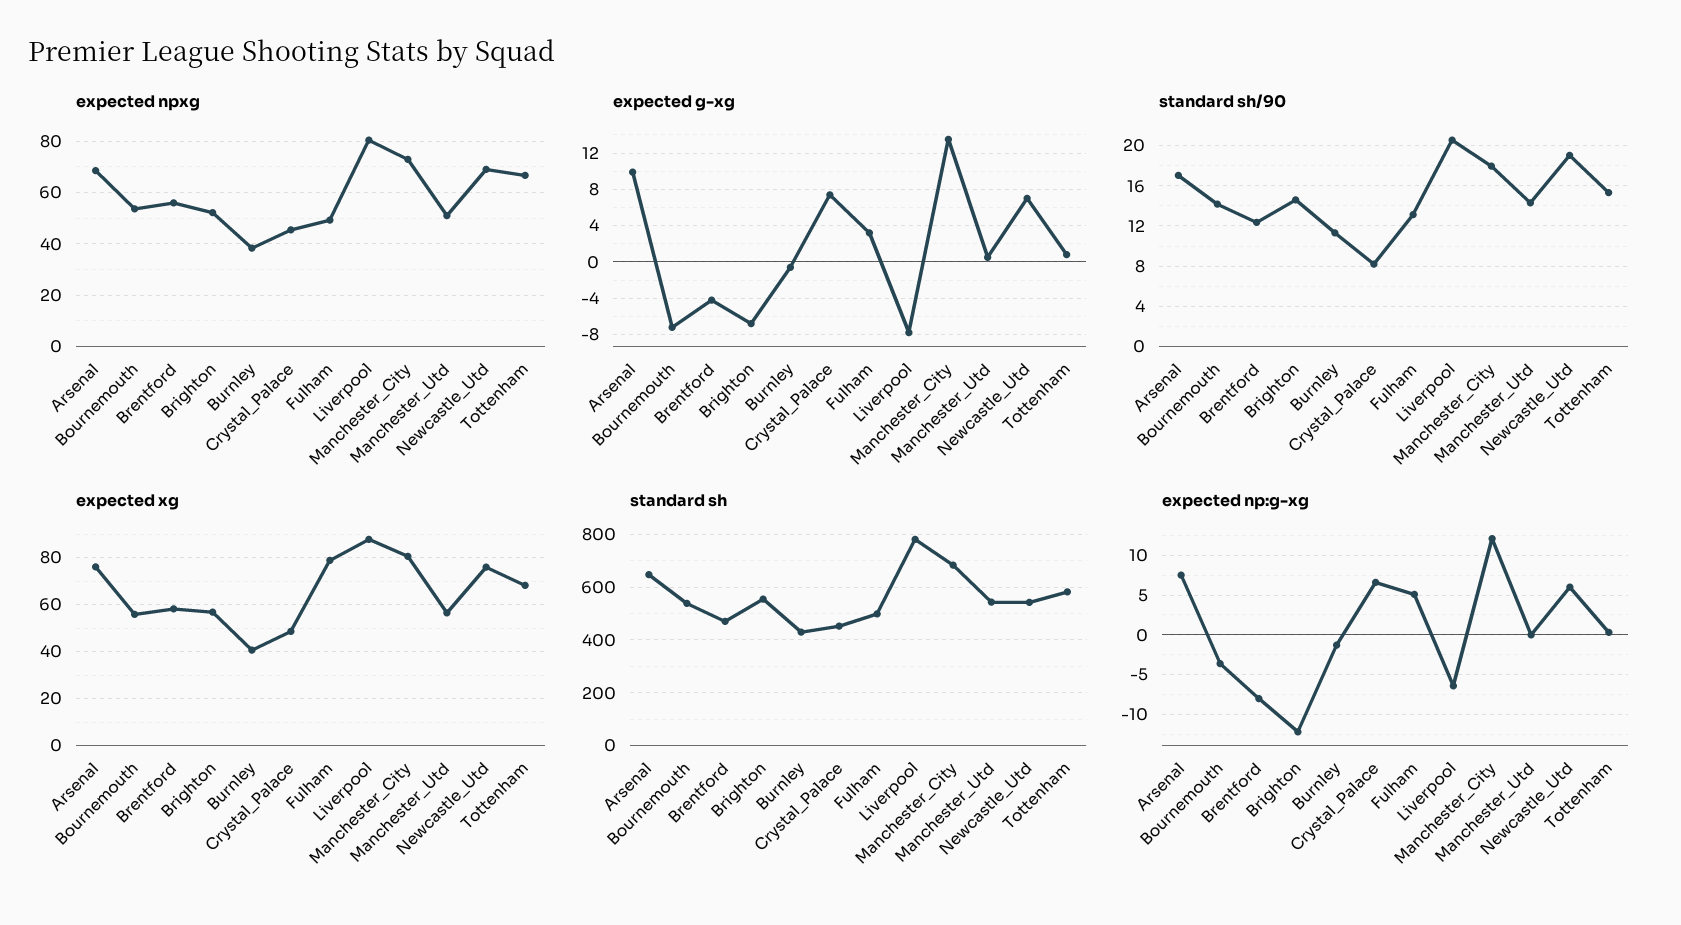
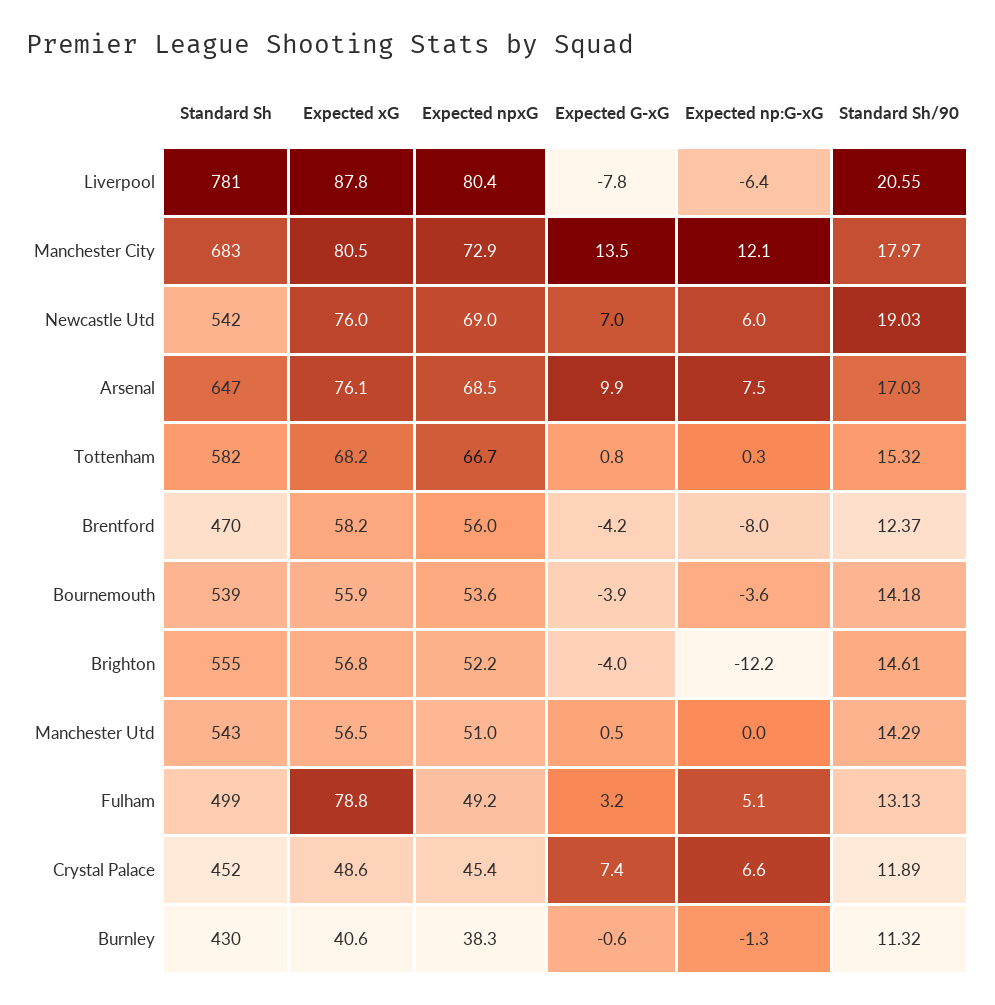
  {
    "expected npxg": {
      "Arsenal": 68.5,
      "Bournemouth": 53.6,
      "Brentford": 56,
      "Brighton": 52.2,
      "Burnley": 38.3,
      "Crystal_Palace": 45.4,
      "Fulham": 49.2,
      "Liverpool": 80.4,
      "Manchester_City": 72.9,
      "Manchester_Utd": 51,
      "Newcastle_Utd": 69,
      "Tottenham": 66.7
    },
    "expected g-xg": {
      "Arsenal": 9.9,
-     "Bournemouth": -7,
+     "Bournemouth": -3.9,
      "Brentford": -4.2,
-     "Brighton": -7,
+     "Brighton": -4,
      "Burnley": -0.6,
      "Crystal_Palace": 7.4,
      "Fulham": 3.2,
      "Liverpool": -7.8,
      "Manchester_City": 13.5,
      "Manchester_Utd": 0.5,
      "Newcastle_Utd": 7,
      "Tottenham": 0.8
    },
    "standard sh/90": {
      "Arsenal": 17.03,
      "Bournemouth": 14.18,
      "Brentford": 12.37,
      "Brighton": 14.61,
      "Burnley": 11.32,
-     "Crystal_Palace": 8,
+     "Crystal_Palace": 11.89,
      "Fulham": 13.13,
      "Liverpool": 20.55,
      "Manchester_City": 17.97,
      "Manchester_Utd": 14.29,
      "Newcastle_Utd": 19.03,
      "Tottenham": 15.32
    },
    "expected xg": {
      "Arsenal": 76.1,
      "Bournemouth": 55.9,
      "Brentford": 58.2,
      "Brighton": 56.8,
      "Burnley": 40.6,
      "Crystal_Palace": 48.6,
      "Fulham": 78.8,
      "Liverpool": 87.8,
      "Manchester_City": 80.5,
      "Manchester_Utd": 56.5,
      "Newcastle_Utd": 76,
      "Tottenham": 68.2
    },
    "standard sh": {
      "Arsenal": 647,
      "Bournemouth": 539,
      "Brentford": 470,
      "Brighton": 555,
      "Burnley": 430,
      "Crystal_Palace": 452,
      "Fulham": 499,
      "Liverpool": 781,
      "Manchester_City": 683,
      "Manchester_Utd": 543,
      "Newcastle_Utd": 542,
      "Tottenham": 582
    },
    "expected np:g-xg": {
      "Arsenal": 7.5,
      "Bournemouth": -3.6,
      "Brentford": -8,
      "Brighton": -12.2,
      "Burnley": -1.3,
      "Crystal_Palace": 6.6,
      "Fulham": 5.1,
      "Liverpool": -6.4,
      "Manchester_City": 12.1,
      "Manchester_Utd": 0,
      "Newcastle_Utd": 6,
      "Tottenham": 0.3
    }
  }

